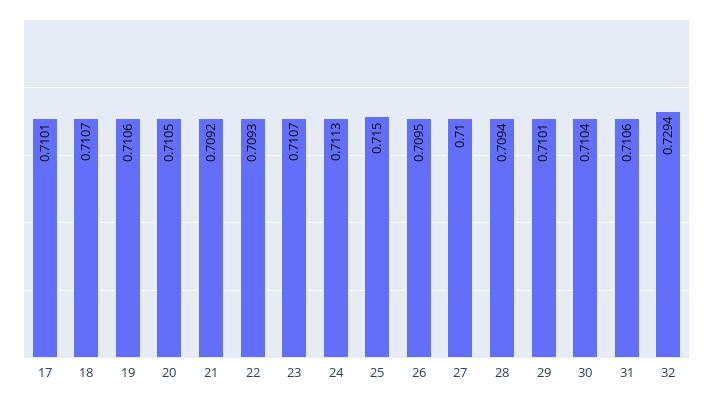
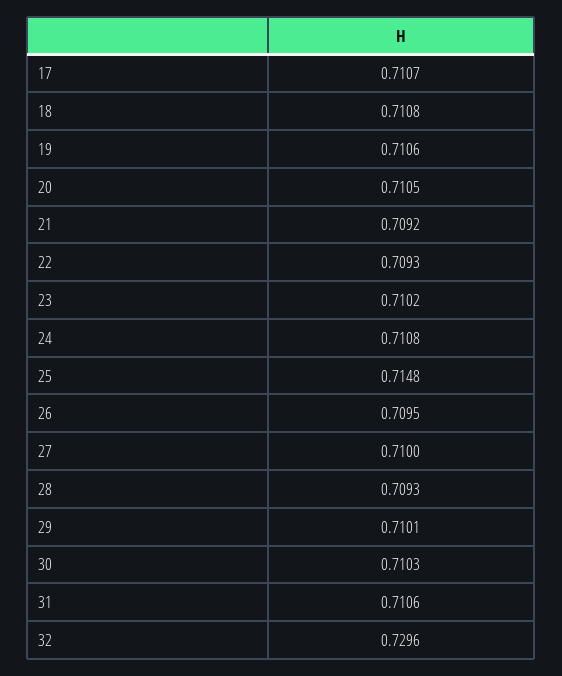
  {
-   "17": 0.7101,
+   "17": 0.7107,
-   "18": 0.7107,
+   "18": 0.7108,
    "19": 0.7106,
    "20": 0.7105,
    "21": 0.7092,
    "22": 0.7093,
-   "23": 0.7107,
+   "23": 0.7102,
-   "24": 0.7113,
+   "24": 0.7108,
-   "25": 0.715,
+   "25": 0.7148,
    "26": 0.7095,
    "27": 0.71,
-   "28": 0.7094,
+   "28": 0.7093,
    "29": 0.7101,
-   "30": 0.7104,
+   "30": 0.7103,
    "31": 0.7106,
-   "32": 0.7294
+   "32": 0.7296
  }

